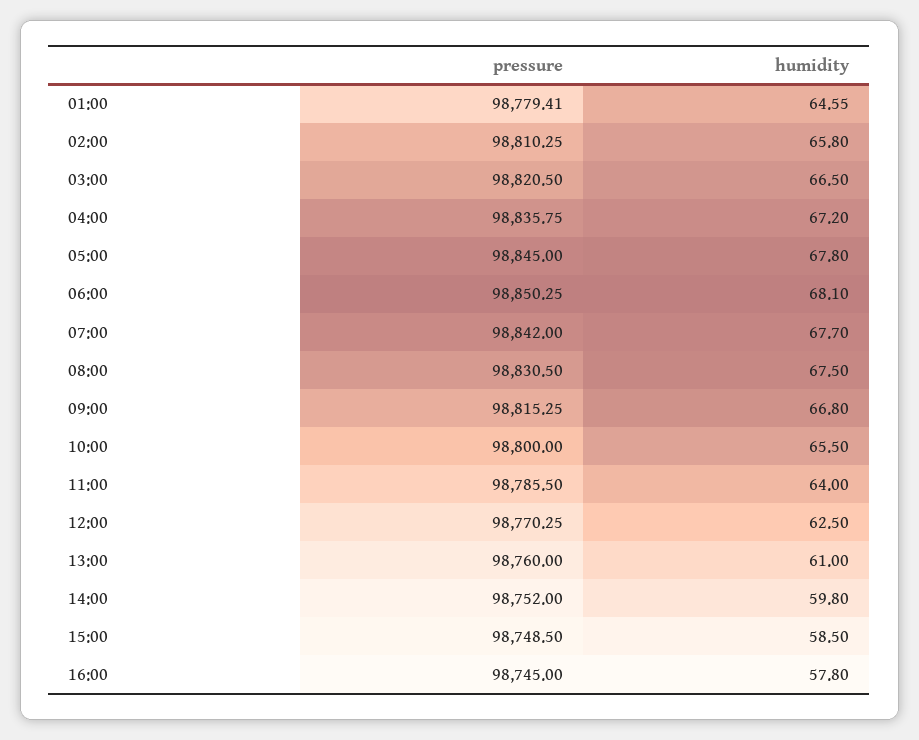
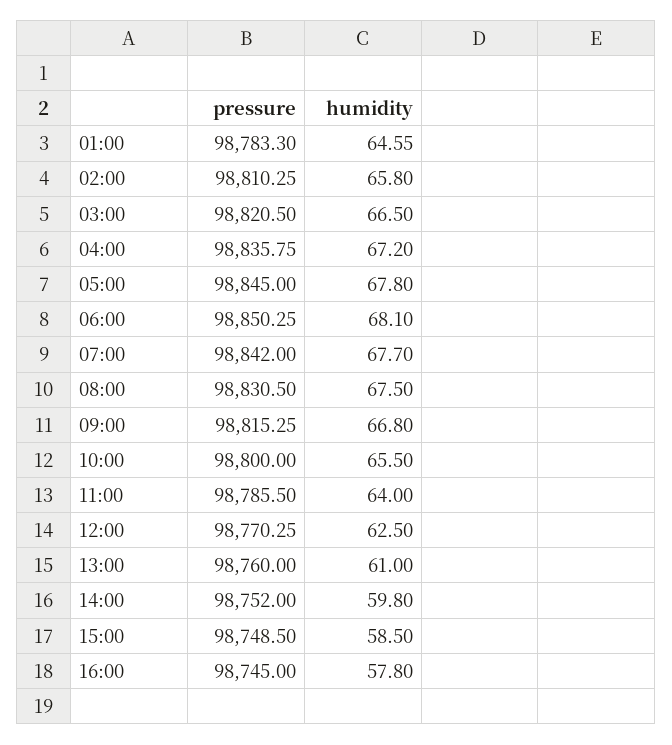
  {
    "pressure": {
-     "01:00": 98779.41,
+     "01:00": 98783.3,
      "02:00": 98810.25,
      "03:00": 98820.5,
      "04:00": 98835.75,
      "05:00": 98845,
      "06:00": 98850.25,
      "07:00": 98842,
      "08:00": 98830.5,
      "09:00": 98815.25,
      "10:00": 98800,
      "11:00": 98785.5,
      "12:00": 98770.25,
      "13:00": 98760,
      "14:00": 98752,
      "15:00": 98748.5,
      "16:00": 98745
    },
    "humidity": {
      "01:00": 64.55,
      "02:00": 65.8,
      "03:00": 66.5,
      "04:00": 67.2,
      "05:00": 67.8,
      "06:00": 68.1,
      "07:00": 67.7,
      "08:00": 67.5,
      "09:00": 66.8,
      "10:00": 65.5,
      "11:00": 64,
      "12:00": 62.5,
      "13:00": 61,
      "14:00": 59.8,
      "15:00": 58.5,
      "16:00": 57.8
    }
  }

